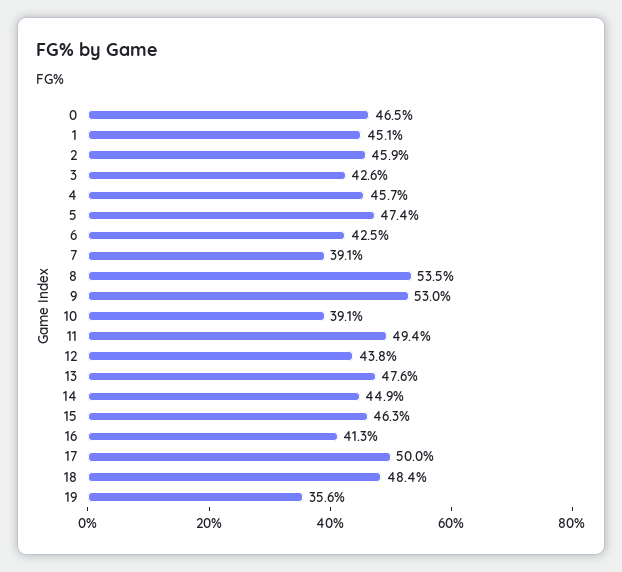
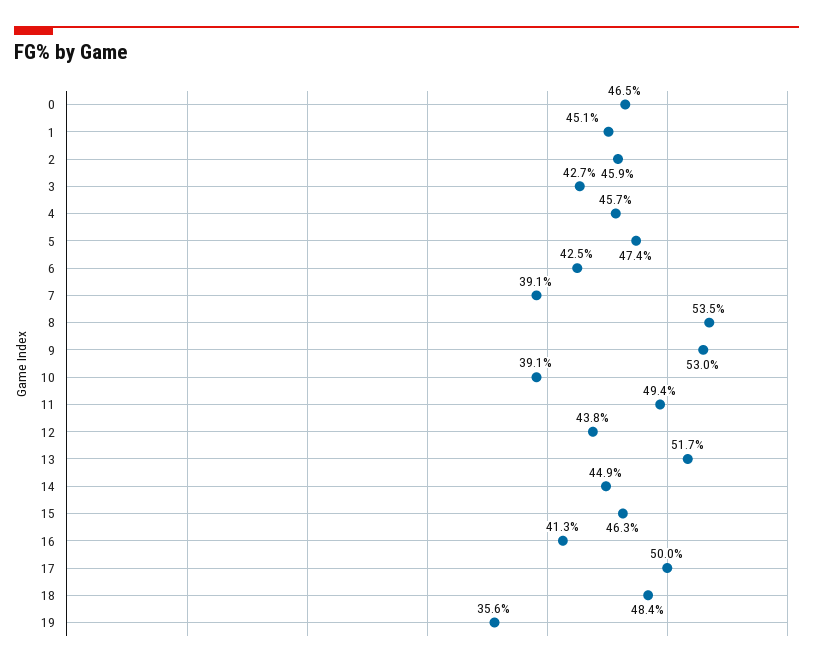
  {
    "0": 46.5,
    "1": 45.1,
    "2": 45.9,
-   "3": 42.6,
+   "3": 42.7,
    "4": 45.7,
    "5": 47.4,
    "6": 42.5,
    "7": 39.1,
    "8": 53.5,
    "9": 53,
    "10": 39.1,
    "11": 49.4,
    "12": 43.8,
-   "13": 47.6,
+   "13": 51.7,
    "14": 44.9,
    "15": 46.3,
    "16": 41.3,
    "17": 50,
    "18": 48.4,
    "19": 35.6
  }

